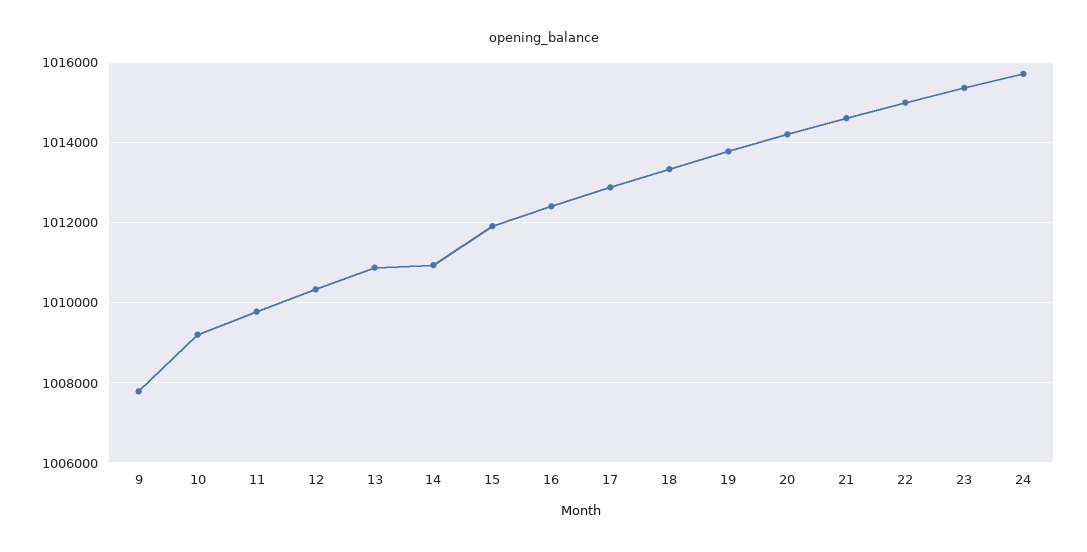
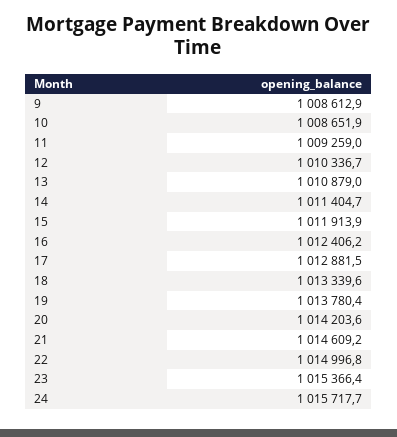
  {
-   "9": 1007800,
+   "9": 1008612.9,
-   "10": 1009200,
+   "10": 1008651.9,
-   "11": 1009800,
+   "11": 1009259,
    "12": 1010336.7,
    "13": 1010879,
-   "14": 1011000,
+   "14": 1011404.7,
    "15": 1011913.9,
    "16": 1012406.2,
    "17": 1012881.5,
    "18": 1013339.6,
    "19": 1013780.4,
    "20": 1014203.6,
    "21": 1014609.2,
    "22": 1014996.8,
    "23": 1015366.4,
    "24": 1015717.7
  }

